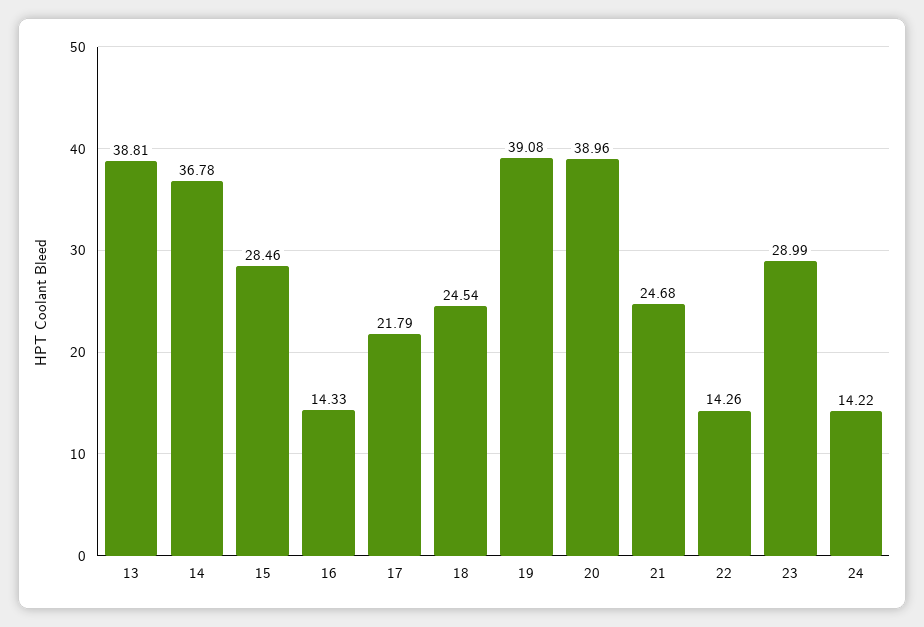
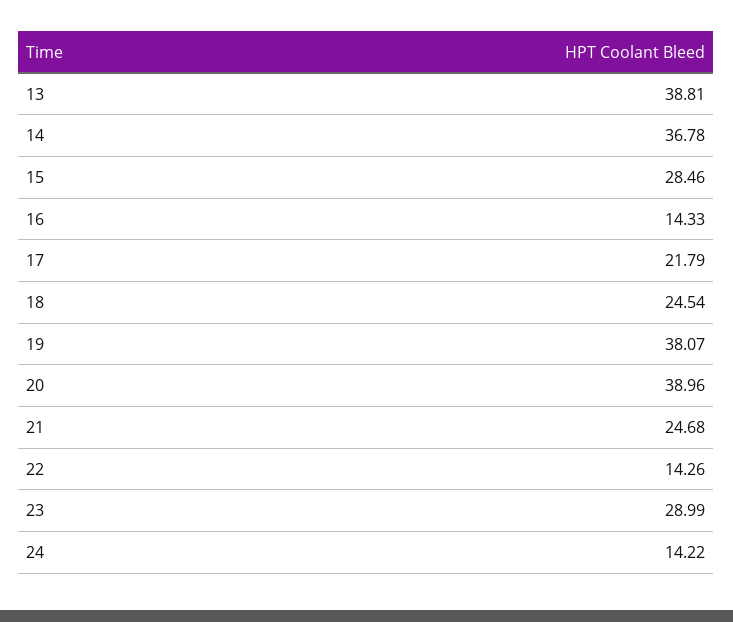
  {
    "13": 38.81,
    "14": 36.78,
    "15": 28.46,
    "16": 14.33,
    "17": 21.79,
    "18": 24.54,
-   "19": 39.08,
+   "19": 38.07,
    "20": 38.96,
    "21": 24.68,
    "22": 14.26,
    "23": 28.99,
    "24": 14.22
  }

